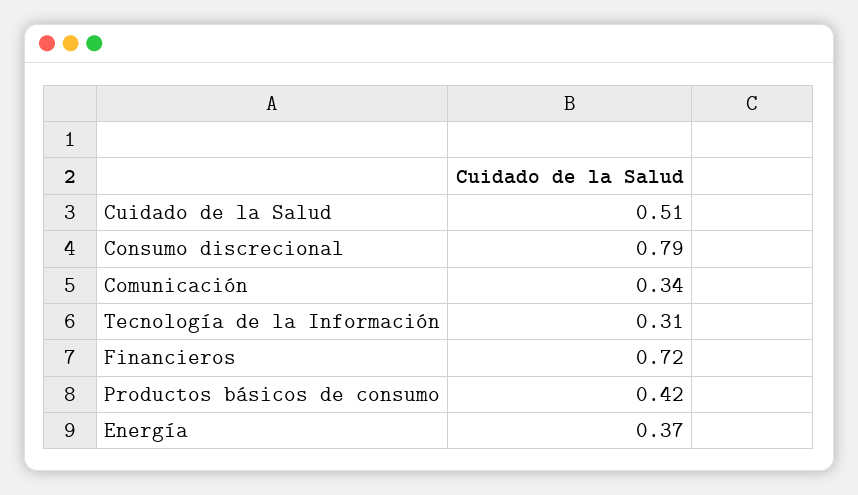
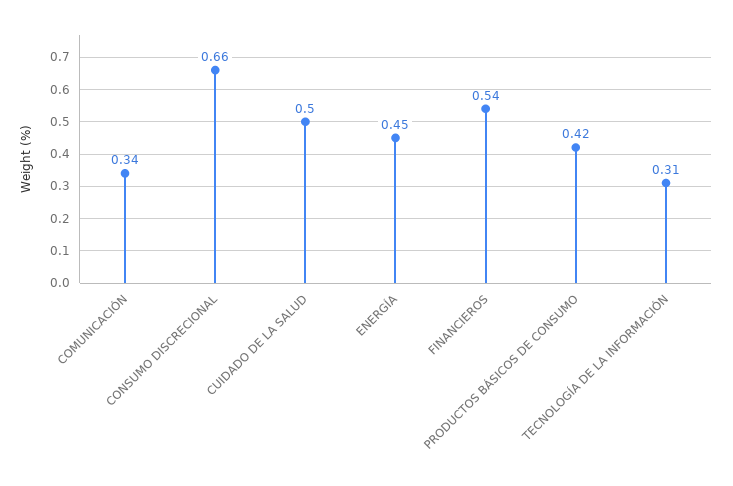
  {
-   "Cuidado de la Salud": 0.51,
+   "Cuidado de la Salud": 0.5,
-   "Consumo discrecional": 0.79,
+   "Consumo discrecional": 0.66,
    "Comunicación": 0.34,
    "Tecnología de la Información": 0.31,
-   "Financieros": 0.72,
+   "Financieros": 0.54,
    "Productos básicos de consumo": 0.42,
-   "Energía": 0.37
+   "Energía": 0.45
  }

